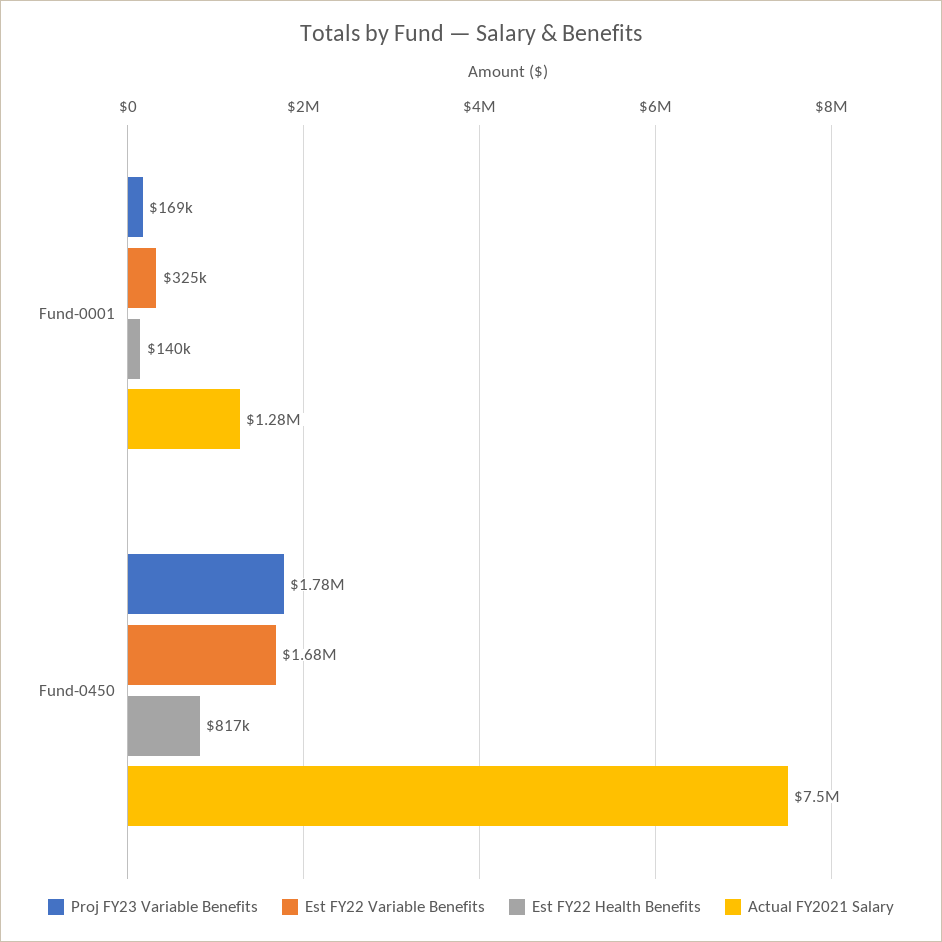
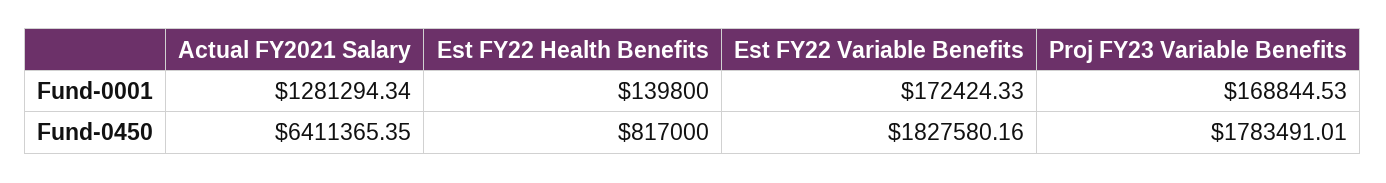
  {
    "Proj FY23 Variable Benefits": {
      "Fund-0001": 168844.53,
      "Fund-0450": 1783491.01
    },
    "Est FY22 Variable Benefits": {
-     "Fund-0001": 325000,
+     "Fund-0001": 172424.33,
-     "Fund-0450": 1680000
+     "Fund-0450": 1827580.16
    },
    "Est FY22 Health Benefits": {
      "Fund-0001": 139800,
      "Fund-0450": 817000
    },
    "Actual FY2021 Salary": {
      "Fund-0001": 1281294.34,
-     "Fund-0450": 7500000
+     "Fund-0450": 6411365.35
    }
  }

